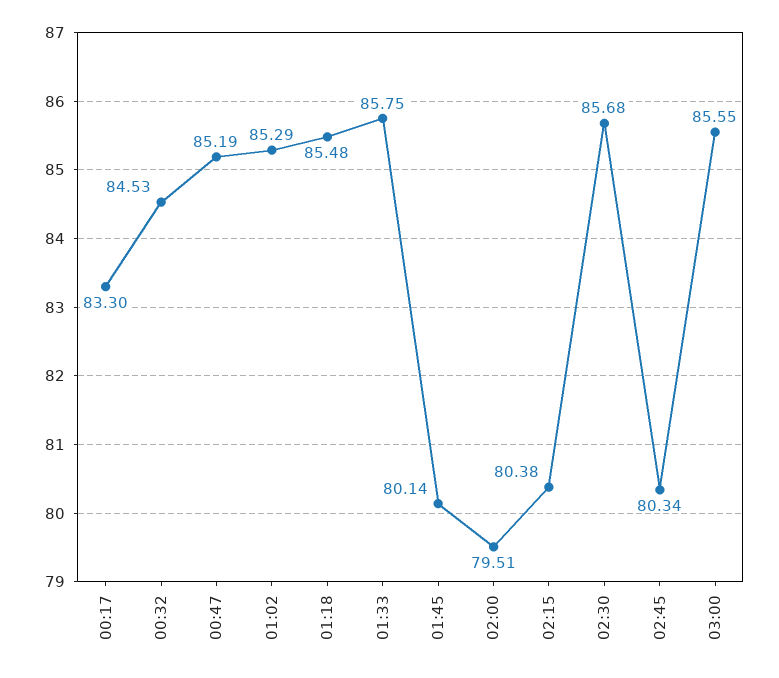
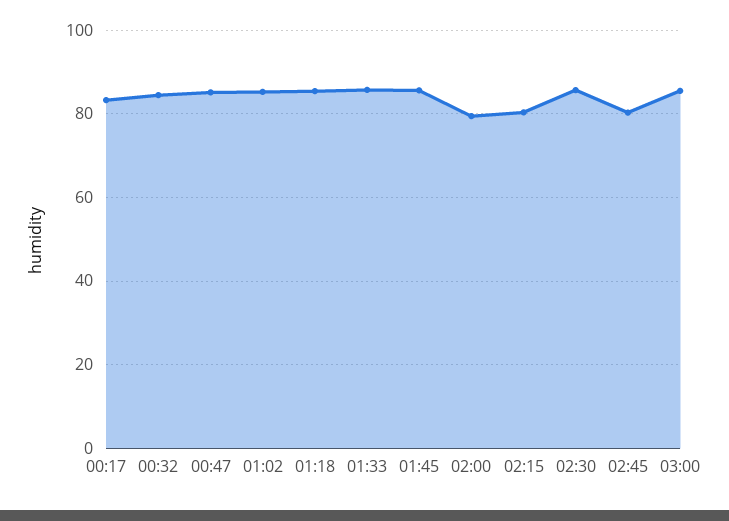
  {
    "00:17": 83.3,
    "00:32": 84.53,
    "00:47": 85.19,
    "01:02": 85.29,
    "01:18": 85.48,
    "01:33": 85.75,
-   "01:45": 80.14,
+   "01:45": 86,
    "02:00": 79.51,
    "02:15": 80.38,
    "02:30": 85.68,
    "02:45": 80.34,
    "03:00": 85.55
  }

